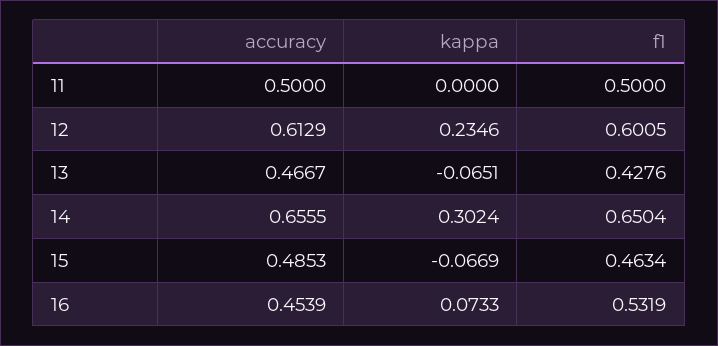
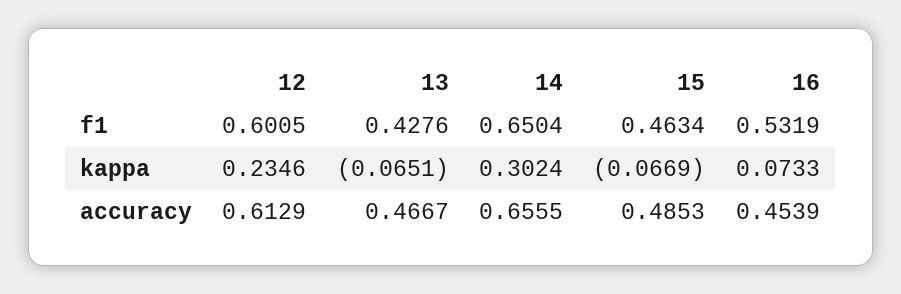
  {
    "accuracy": {
-     "11": 0.5,
      "12": 0.6129,
      "13": 0.4667,
      "14": 0.6555,
      "15": 0.4853,
      "16": 0.4539
    },
    "kappa": {
-     "11": 0,
      "12": 0.2346,
      "13": -0.0651,
      "14": 0.3024,
      "15": -0.0669,
      "16": 0.0733
    },
    "f1": {
-     "11": 0.5,
      "12": 0.6005,
      "13": 0.4276,
      "14": 0.6504,
      "15": 0.4634,
      "16": 0.5319
    }
  }

